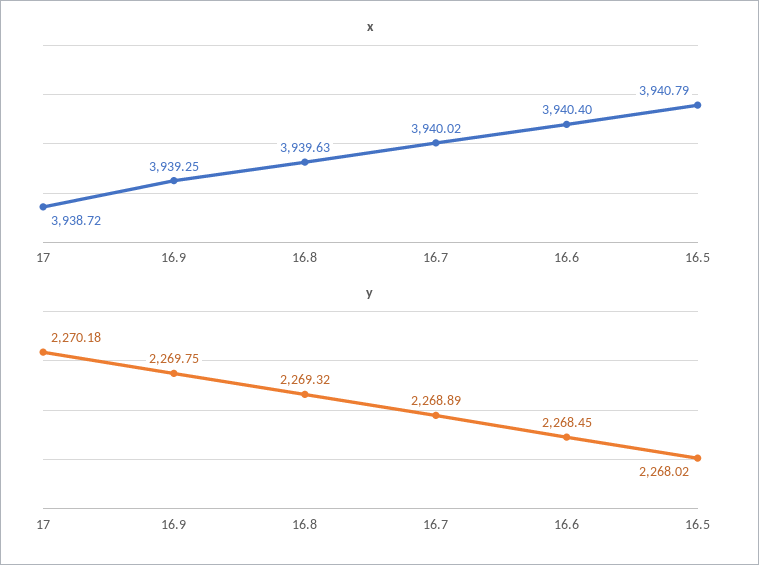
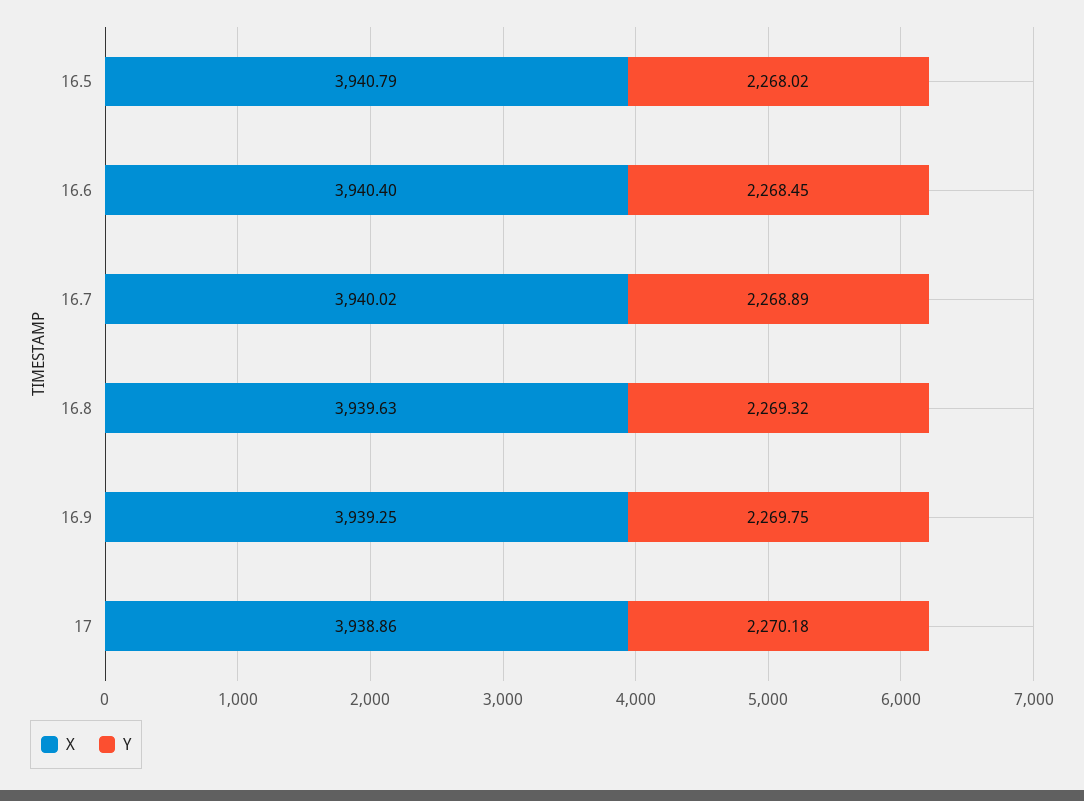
  {
    "x": {
-     "17": 3938.72,
+     "17": 3938.86,
      "16.9": 3939.25,
      "16.8": 3939.63,
      "16.7": 3940.02,
      "16.6": 3940.4,
      "16.5": 3940.79
    },
    "y": {
      "17": 2270.18,
      "16.9": 2269.75,
      "16.8": 2269.32,
      "16.7": 2268.89,
      "16.6": 2268.45,
      "16.5": 2268.02
    }
  }

